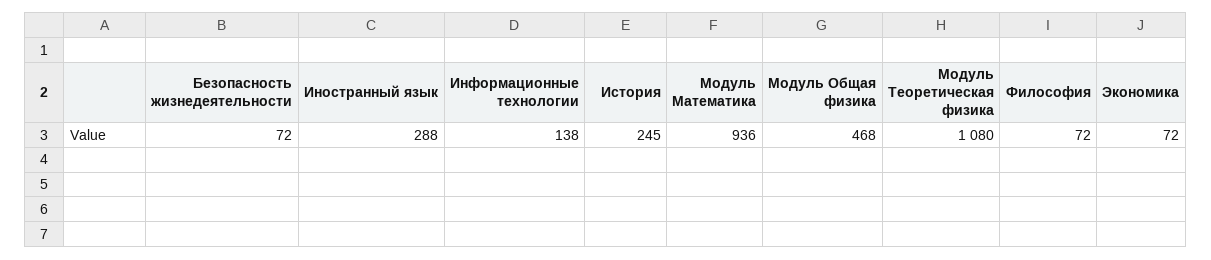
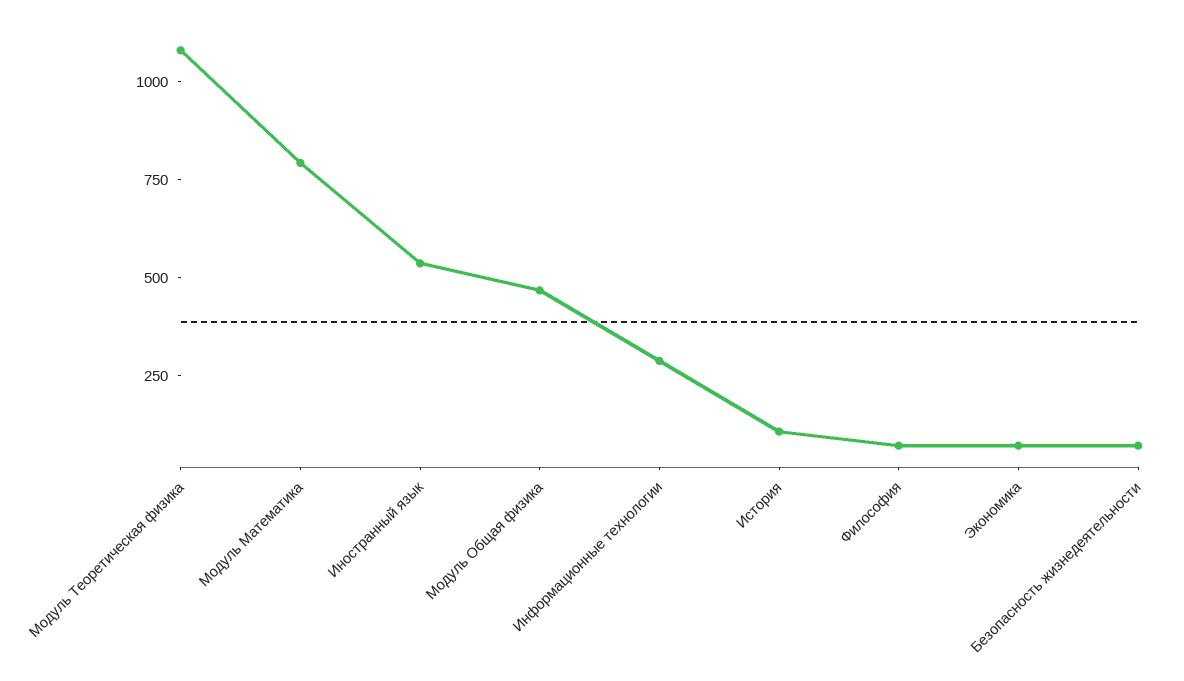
  {
    "Безопасность жизнедеятельности": 72,
-   "Иностранный язык": 288,
+   "Иностранный язык": 550,
-   "Информационные технологии": 138,
+   "Информационные технологии": 300,
-   "История": 245,
+   "История": 100,
-   "Модуль Математика": 936,
+   "Модуль Математика": 800,
    "Модуль Общая физика": 468,
    "Модуль Теоретическая физика": 1080,
    "Философия": 72,
    "Экономика": 72
  }

